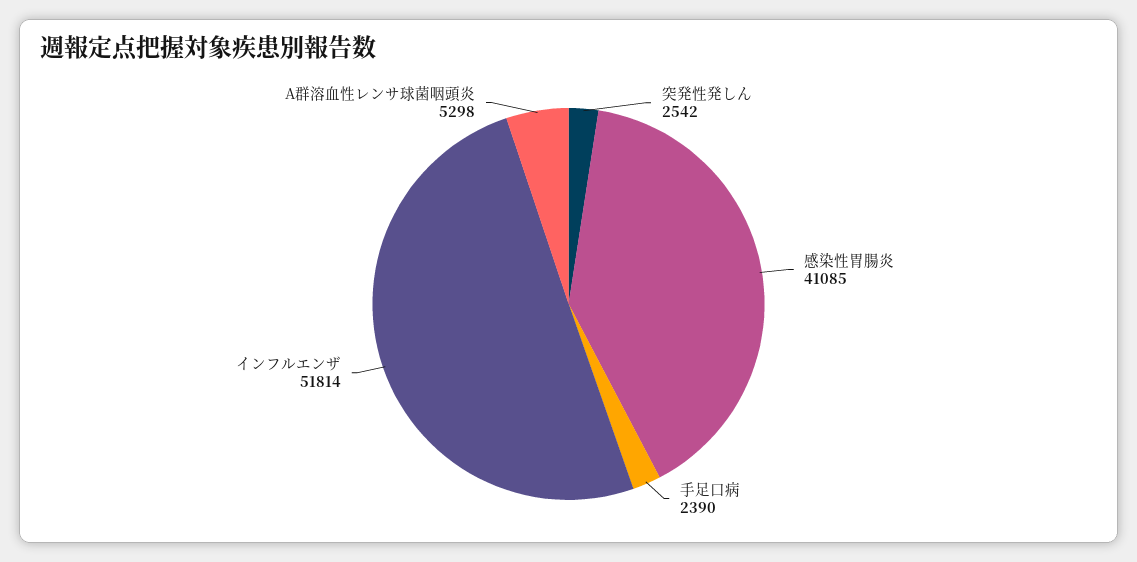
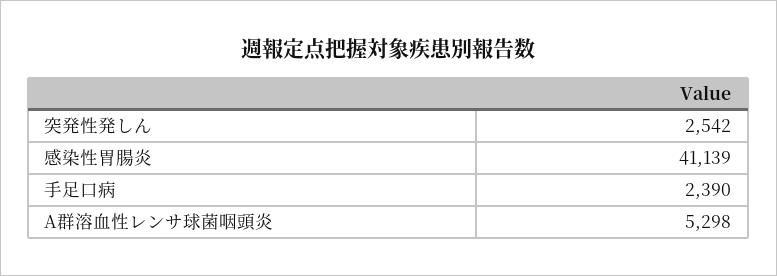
  {
    "突発性発しん": 2542,
-   "感染性胃腸炎": 41085,
+   "感染性胃腸炎": 41139,
    "手足口病": 2390,
-   "インフルエンザ": 51814,
    "A群溶血性レンサ球菌咽頭炎": 5298
  }

